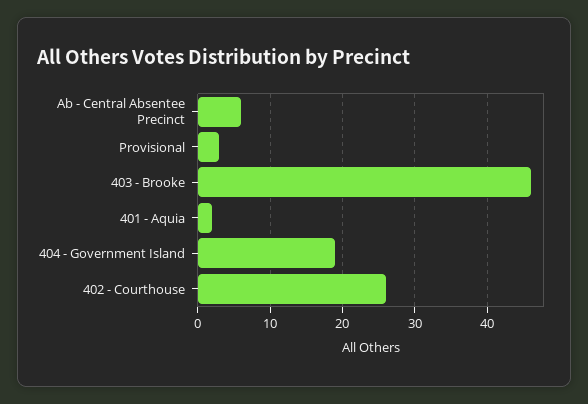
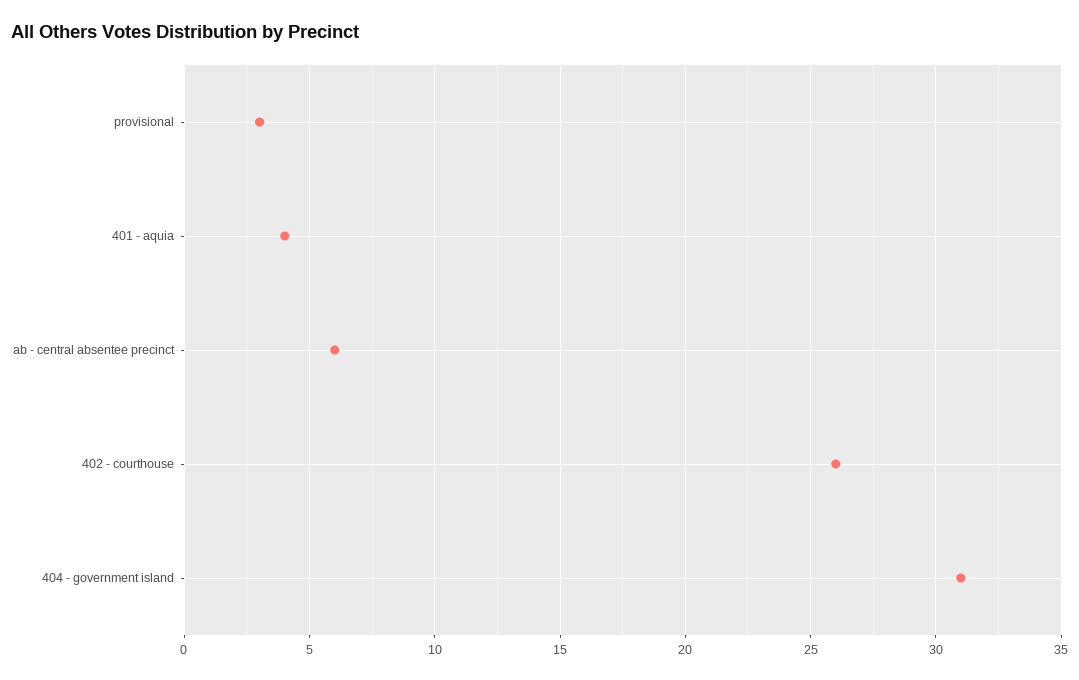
  {
    "Ab - Central Absentee Precinct": 6,
    "Provisional": 3,
-   "403 - Brooke": 46,
-   "401 - Aquia": 2,
+   "401 - Aquia": 4,
-   "404 - Government Island": 19,
+   "404 - Government Island": 31,
    "402 - Courthouse": 26
  }

